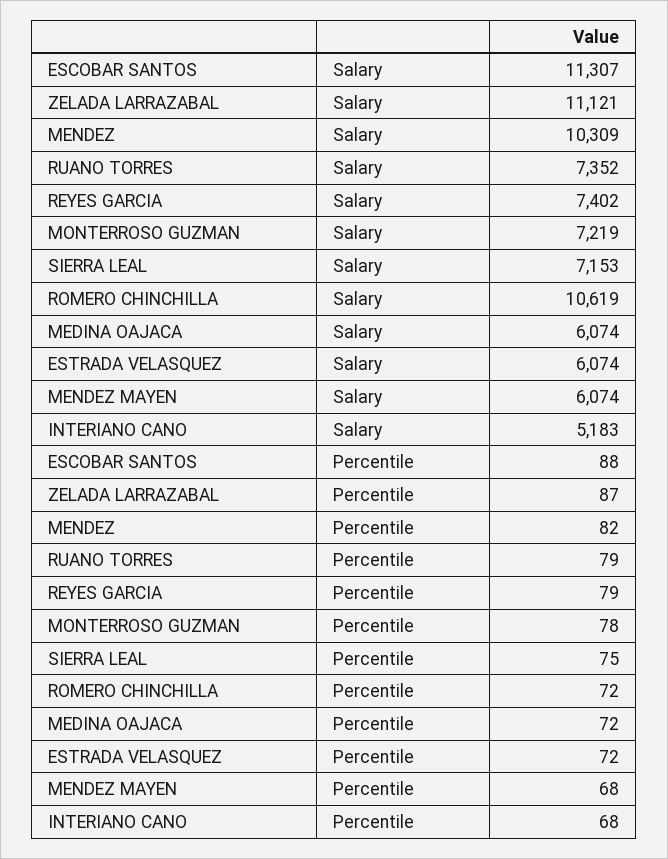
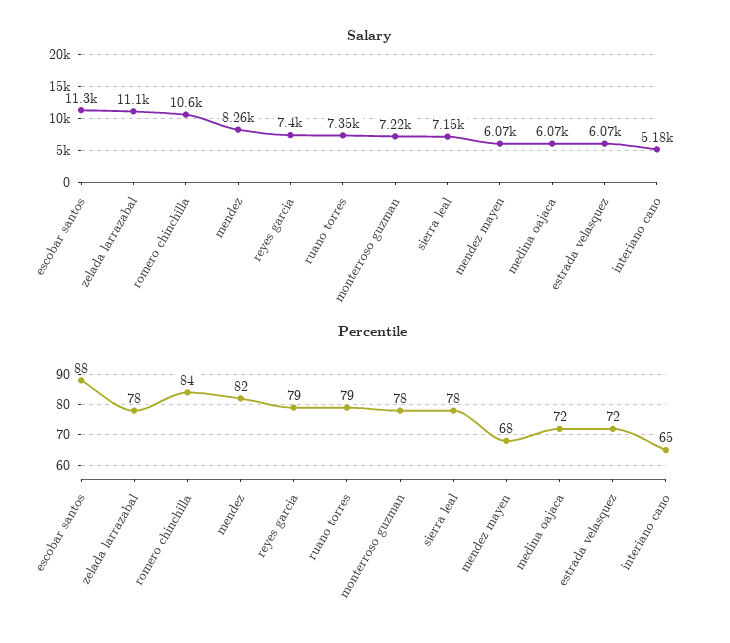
  {
    "Salary": {
      "ESCOBAR SANTOS": 11307,
      "ZELADA LARRAZABAL": 11121,
-     "MENDEZ": 10309,
+     "MENDEZ": 8260,
      "RUANO TORRES": 7352,
      "REYES GARCIA": 7402,
      "MONTERROSO GUZMAN": 7219,
      "SIERRA LEAL": 7153,
      "ROMERO CHINCHILLA": 10619,
      "MEDINA OAJACA": 6074,
      "ESTRADA VELASQUEZ": 6074,
      "MENDEZ MAYEN": 6074,
      "INTERIANO CANO": 5183
    },
    "Percentile": {
      "ESCOBAR SANTOS": 88,
-     "ZELADA LARRAZABAL": 87,
+     "ZELADA LARRAZABAL": 78,
      "MENDEZ": 82,
      "RUANO TORRES": 79,
      "REYES GARCIA": 79,
      "MONTERROSO GUZMAN": 78,
-     "SIERRA LEAL": 75,
+     "SIERRA LEAL": 78,
-     "ROMERO CHINCHILLA": 72,
+     "ROMERO CHINCHILLA": 84,
      "MEDINA OAJACA": 72,
      "ESTRADA VELASQUEZ": 72,
      "MENDEZ MAYEN": 68,
-     "INTERIANO CANO": 68
+     "INTERIANO CANO": 65
    }
  }

